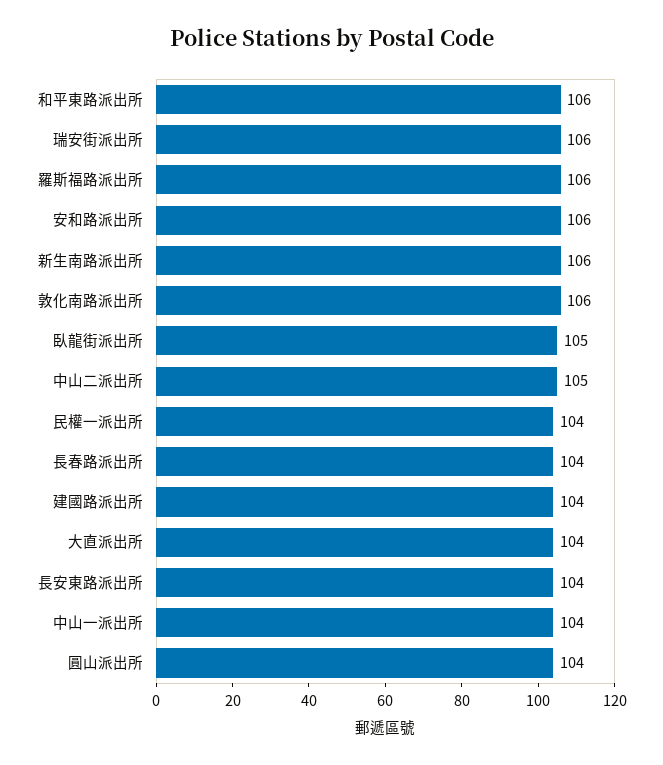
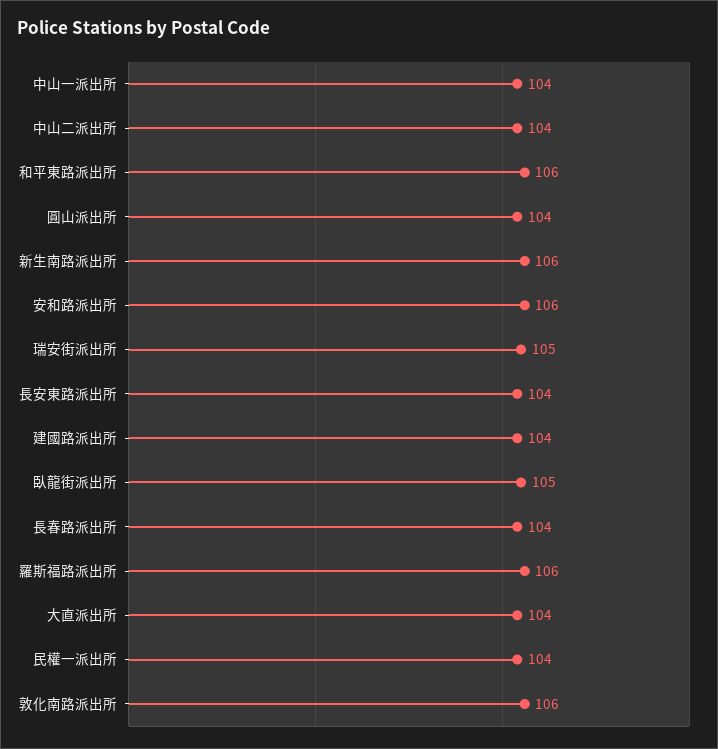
  {
    "和平東路派出所": 106,
-   "瑞安街派出所": 106,
+   "瑞安街派出所": 105,
    "羅斯福路派出所": 106,
    "安和路派出所": 106,
    "新生南路派出所": 106,
    "敦化南路派出所": 106,
    "臥龍街派出所": 105,
-   "中山二派出所": 105,
+   "中山二派出所": 104,
    "民權一派出所": 104,
    "長春路派出所": 104,
    "建國路派出所": 104,
    "大直派出所": 104,
    "長安東路派出所": 104,
    "中山一派出所": 104,
    "圓山派出所": 104
  }

